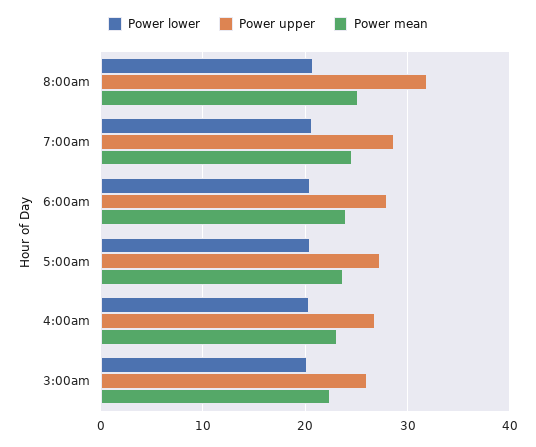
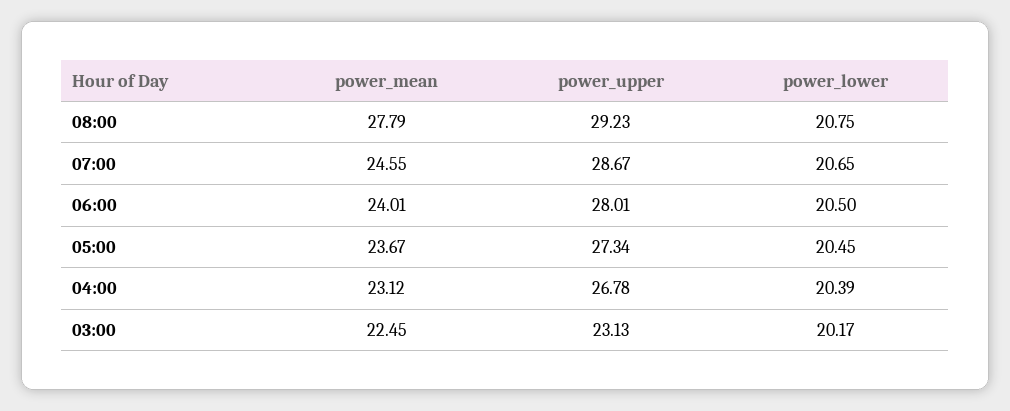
  {
    "Power lower": {
      "8:00am": 20.75,
      "7:00am": 20.65,
      "6:00am": 20.5,
      "5:00am": 20.45,
      "4:00am": 20.39,
      "3:00am": 20.17
    },
    "Power upper": {
-     "8:00am": 32,
+     "8:00am": 29.23,
      "7:00am": 28.67,
      "6:00am": 28.01,
      "5:00am": 27.34,
      "4:00am": 26.78,
-     "3:00am": 26
+     "3:00am": 23.13
    },
    "Power mean": {
-     "8:00am": 25,
+     "8:00am": 27.79,
      "7:00am": 24.55,
      "6:00am": 24.01,
      "5:00am": 23.67,
      "4:00am": 23.12,
      "3:00am": 22.45
    }
  }

